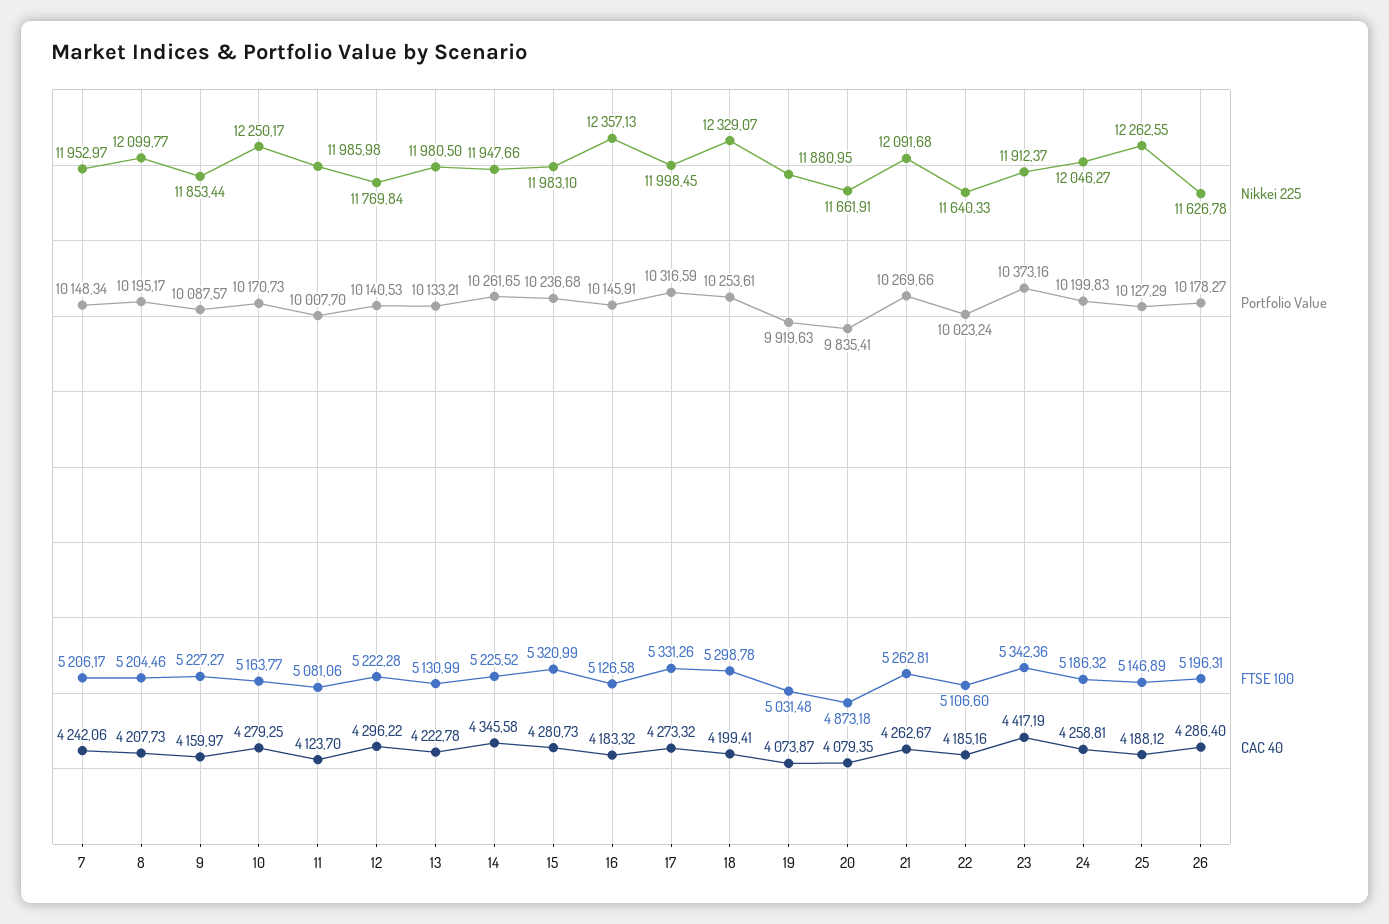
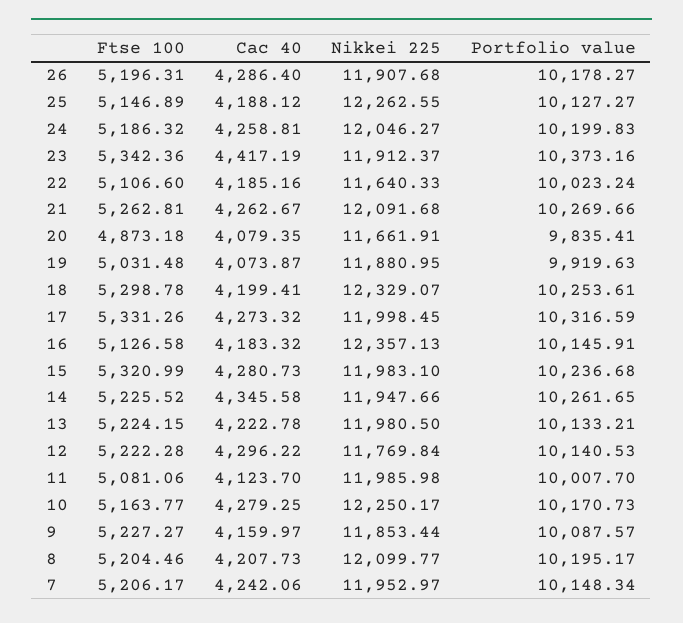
  {
    "Nikkei 225": {
      "7": 11952.97,
      "8": 12099.77,
      "9": 11853.44,
      "10": 12250.17,
      "11": 11985.98,
      "12": 11769.84,
      "13": 11980.5,
      "14": 11947.66,
      "15": 11983.1,
      "16": 12357.13,
      "17": 11998.45,
      "18": 12329.07,
      "19": 11880.95,
      "20": 11661.91,
      "21": 12091.68,
      "22": 11640.33,
      "23": 11912.37,
      "24": 12046.27,
      "25": 12262.55,
-     "26": 11626.78
+     "26": 11907.68
    },
    "Portfolio Value": {
      "7": 10148.34,
      "8": 10195.17,
      "9": 10087.57,
      "10": 10170.73,
      "11": 10007.7,
      "12": 10140.53,
      "13": 10133.21,
      "14": 10261.65,
      "15": 10236.68,
      "16": 10145.91,
      "17": 10316.59,
      "18": 10253.61,
      "19": 9919.63,
      "20": 9835.41,
      "21": 10269.66,
      "22": 10023.24,
      "23": 10373.16,
      "24": 10199.83,
-     "25": 10127.29,
+     "25": 10127.27,
      "26": 10178.27
    },
    "FTSE 100": {
      "7": 5206.17,
      "8": 5204.46,
      "9": 5227.27,
      "10": 5163.77,
      "11": 5081.06,
      "12": 5222.28,
-     "13": 5130.99,
+     "13": 5224.15,
      "14": 5225.52,
      "15": 5320.99,
      "16": 5126.58,
      "17": 5331.26,
      "18": 5298.78,
      "19": 5031.48,
      "20": 4873.18,
      "21": 5262.81,
      "22": 5106.6,
      "23": 5342.36,
      "24": 5186.32,
      "25": 5146.89,
      "26": 5196.31
    },
    "CAC 40": {
      "7": 4242.06,
      "8": 4207.73,
      "9": 4159.97,
      "10": 4279.25,
      "11": 4123.7,
      "12": 4296.22,
      "13": 4222.78,
      "14": 4345.58,
      "15": 4280.73,
      "16": 4183.32,
      "17": 4273.32,
      "18": 4199.41,
      "19": 4073.87,
      "20": 4079.35,
      "21": 4262.67,
      "22": 4185.16,
      "23": 4417.19,
      "24": 4258.81,
      "25": 4188.12,
      "26": 4286.4
    }
  }

